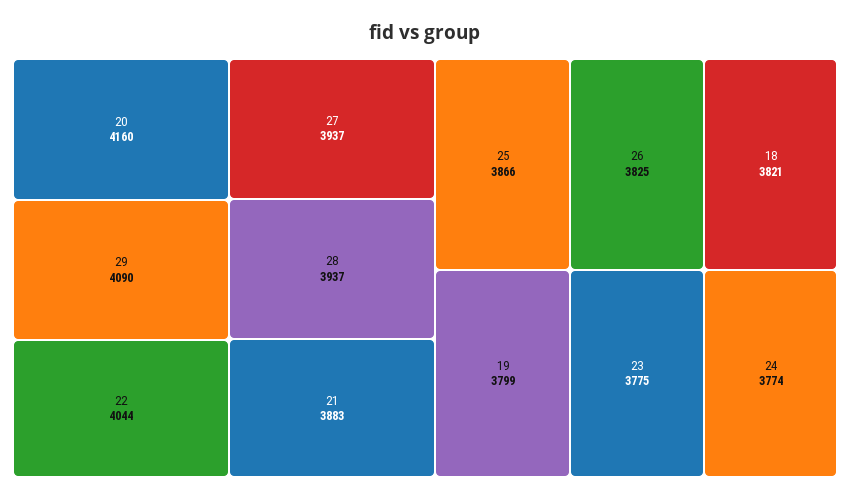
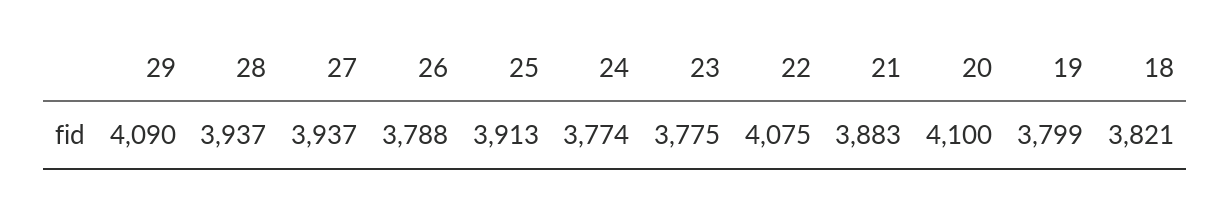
  {
-   "20": 4160,
+   "20": 4100,
    "29": 4090,
-   "22": 4044,
+   "22": 4075,
    "27": 3937,
    "28": 3937,
    "21": 3883,
-   "25": 3866,
+   "25": 3913,
-   "26": 3825,
+   "26": 3788,
    "18": 3821,
    "19": 3799,
    "23": 3775,
    "24": 3774
  }

